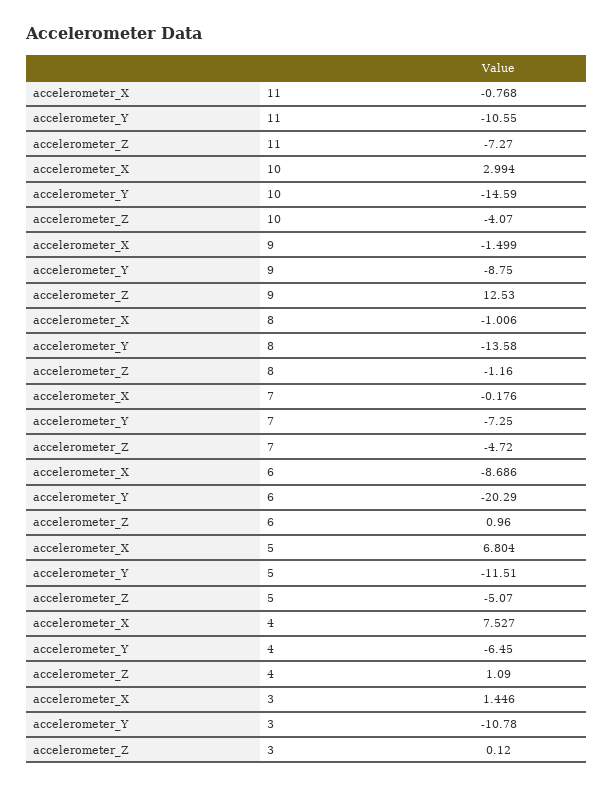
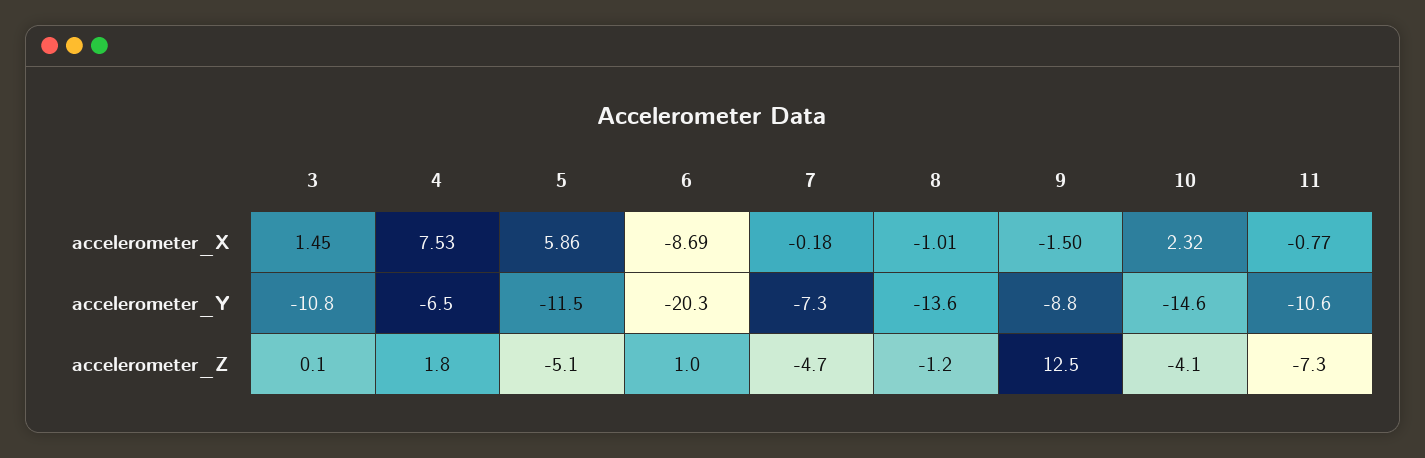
  {
    "accelerometer_X": {
      "11": -0.768,
-     "10": 2.994,
+     "10": 2.32,
      "9": -1.499,
      "8": -1.006,
      "7": -0.176,
      "6": -8.686,
-     "5": 6.804,
+     "5": 5.86,
      "4": 7.527,
      "3": 1.446
    },
    "accelerometer_Y": {
      "11": -10.55,
      "10": -14.59,
      "9": -8.75,
      "8": -13.58,
      "7": -7.25,
      "6": -20.29,
      "5": -11.51,
      "4": -6.45,
      "3": -10.78
    },
    "accelerometer_Z": {
      "11": -7.27,
      "10": -4.07,
      "9": 12.53,
      "8": -1.16,
      "7": -4.72,
      "6": 0.96,
      "5": -5.07,
-     "4": 1.09,
+     "4": 1.8,
      "3": 0.12
    }
  }

